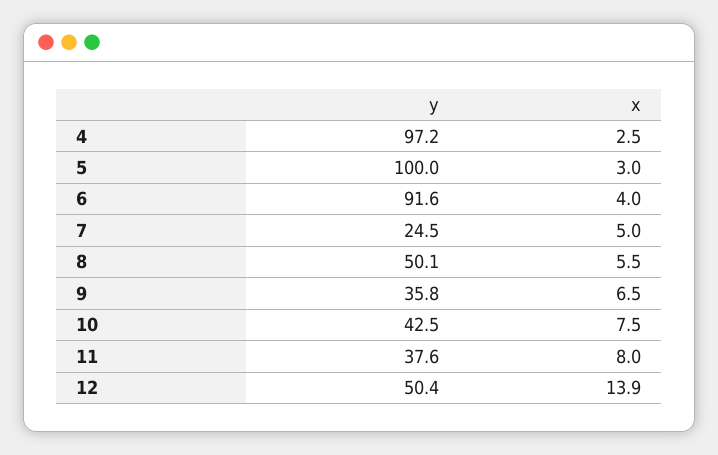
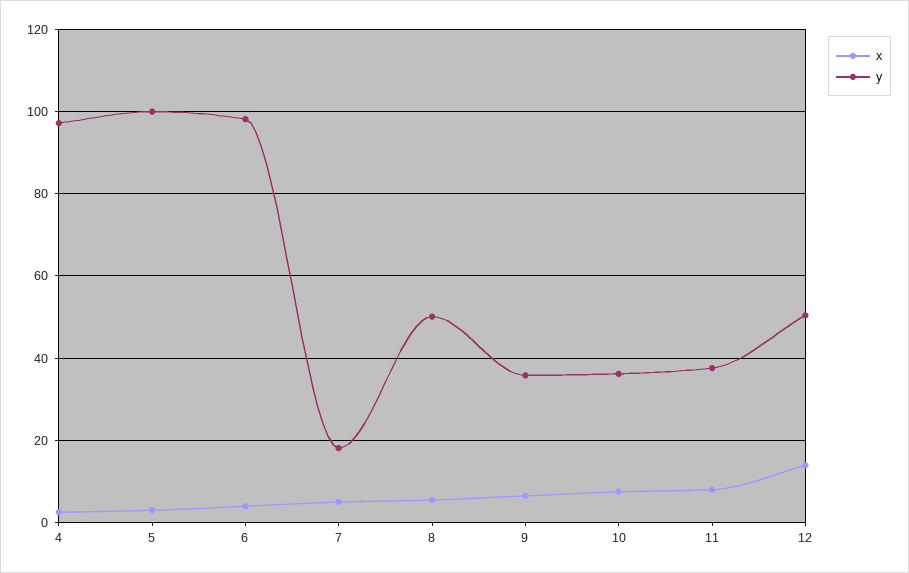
  {
    "y": {
      "4": 97.2,
      "5": 100,
-     "6": 91.6,
+     "6": 98,
-     "7": 24.5,
+     "7": 18,
      "8": 50.1,
      "9": 35.8,
-     "10": 42.5,
+     "10": 36,
      "11": 37.6,
      "12": 50.4
    },
    "x": {
      "4": 2.5,
      "5": 3,
      "6": 4,
      "7": 5,
      "8": 5.5,
      "9": 6.5,
      "10": 7.5,
      "11": 8,
      "12": 13.9
    }
  }

